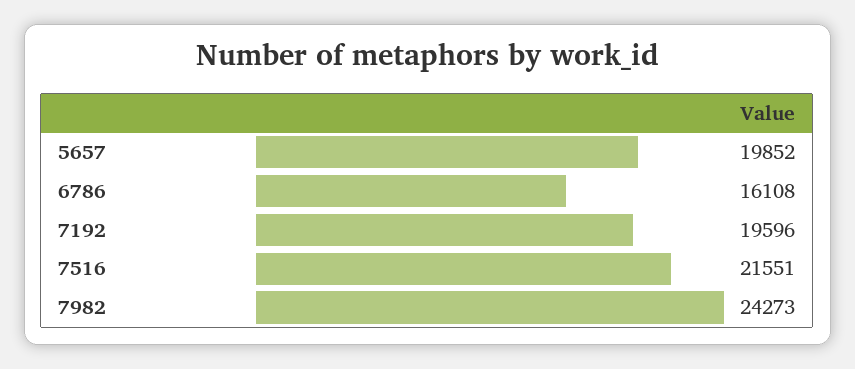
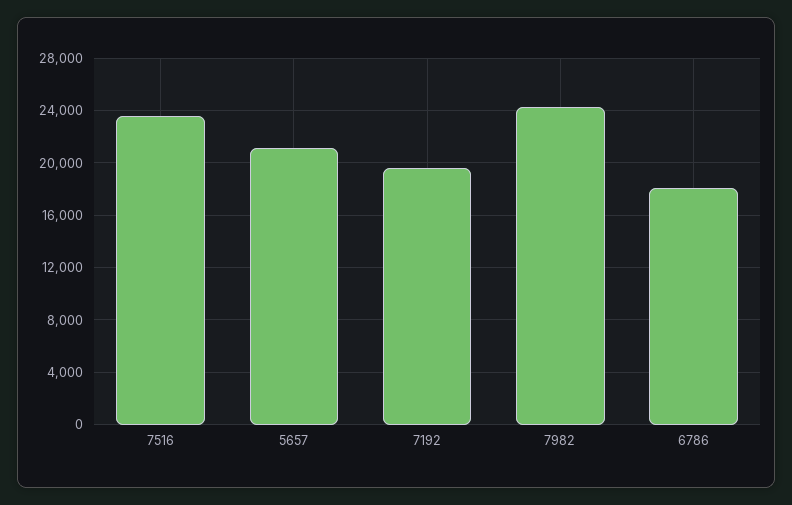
  {
-   "5657": 19852,
+   "5657": 21000,
-   "6786": 16108,
+   "6786": 18000,
    "7192": 19596,
-   "7516": 21551,
+   "7516": 23500,
    "7982": 24273
  }

